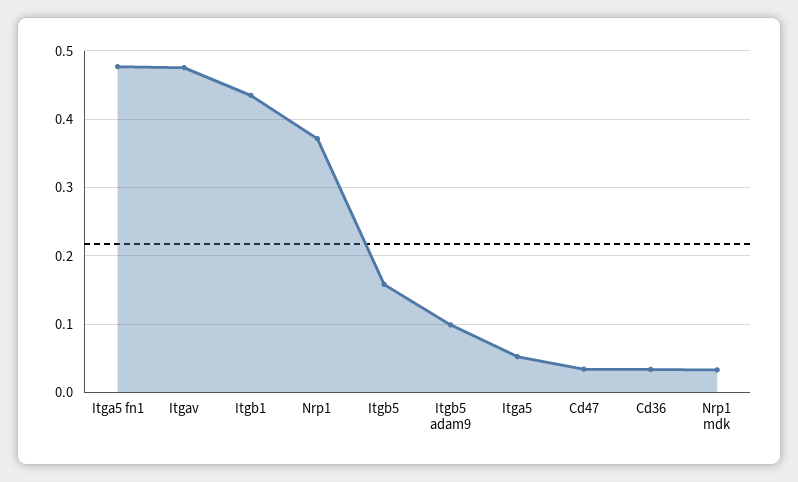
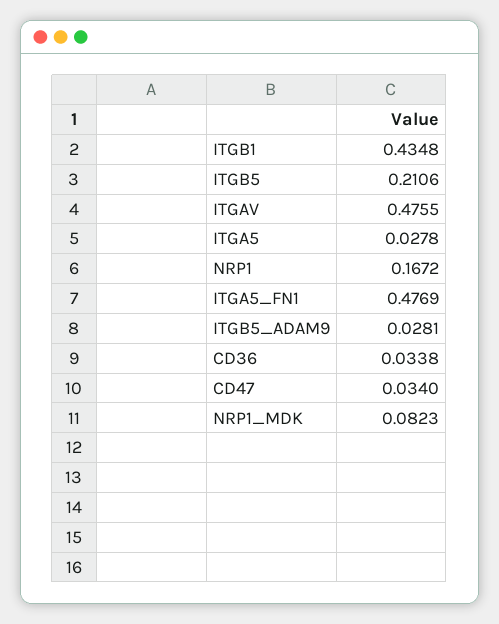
  {
    "Itga5 fn1": 0.4769,
    "Itgav": 0.4755,
    "Itgb1": 0.4348,
-   "Nrp1": 0.37,
+   "Nrp1": 0.1672,
-   "Itgb5": 0.16,
+   "Itgb5": 0.2106,
-   "Itgb5 adam9": 0.1,
+   "Itgb5 adam9": 0.0281,
-   "Itga5": 0.05,
+   "Itga5": 0.0278,
    "Cd47": 0.034,
    "Cd36": 0.0338,
-   "Nrp1 mdk": 0.03
+   "Nrp1 mdk": 0.0823
  }

